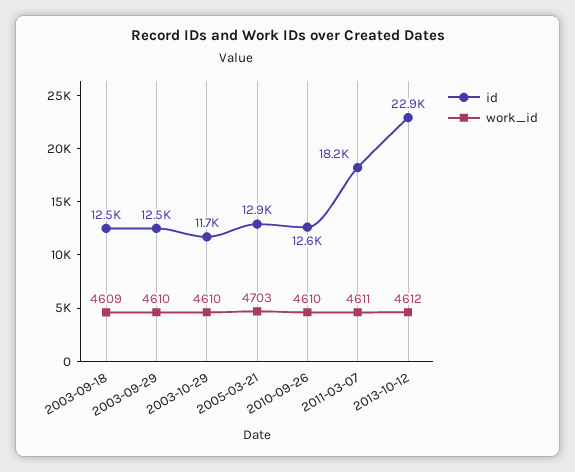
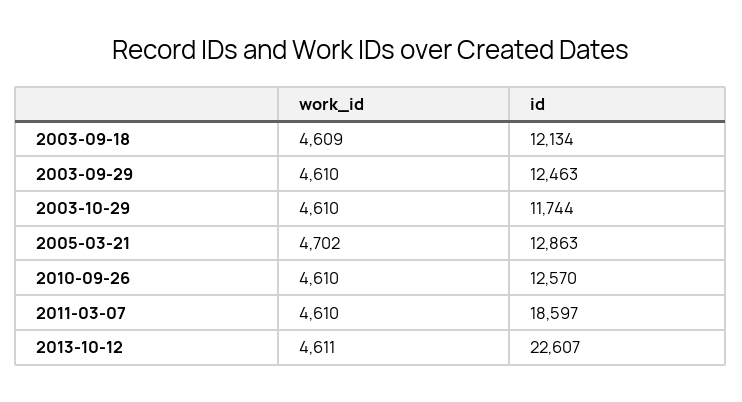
  {
    "id": {
-     "2003-09-18": 12500,
+     "2003-09-18": 12134,
      "2003-09-29": 12463,
      "2003-10-29": 11744,
      "2005-03-21": 12863,
      "2010-09-26": 12570,
-     "2011-03-07": 18200,
+     "2011-03-07": 18597,
-     "2013-10-12": 22900
+     "2013-10-12": 22607
    },
    "work_id": {
      "2003-09-18": 4609,
      "2003-09-29": 4610,
      "2003-10-29": 4610,
-     "2005-03-21": 4703,
+     "2005-03-21": 4702,
      "2010-09-26": 4610,
-     "2011-03-07": 4611,
+     "2011-03-07": 4610,
-     "2013-10-12": 4612
+     "2013-10-12": 4611
    }
  }

